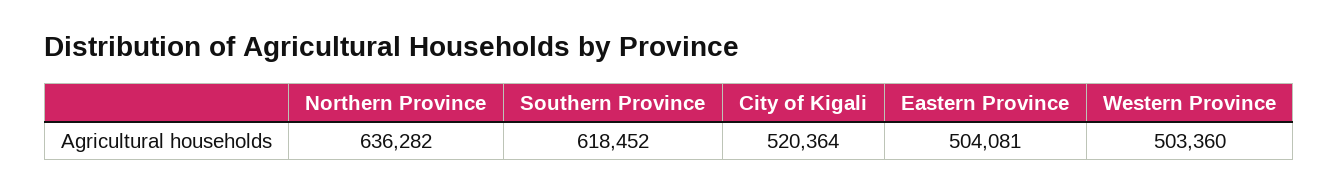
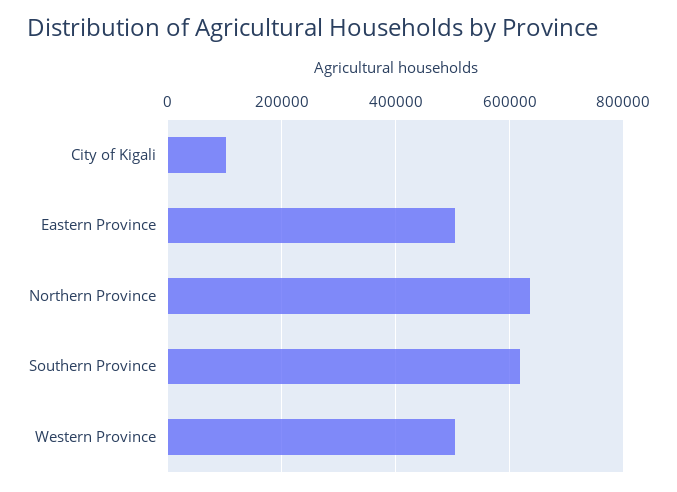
  {
    "Northern Province": 636282,
    "Southern Province": 618452,
-   "City of Kigali": 520364,
+   "City of Kigali": 100000,
    "Eastern Province": 504081,
    "Western Province": 503360
  }

